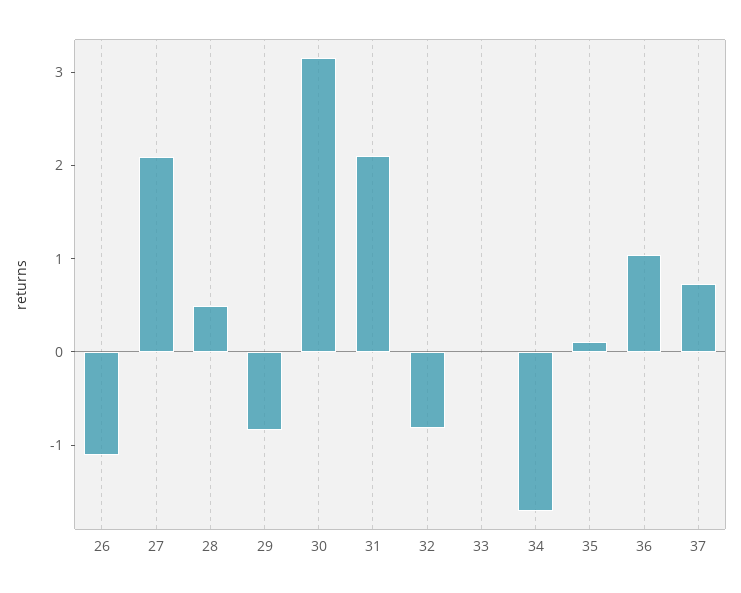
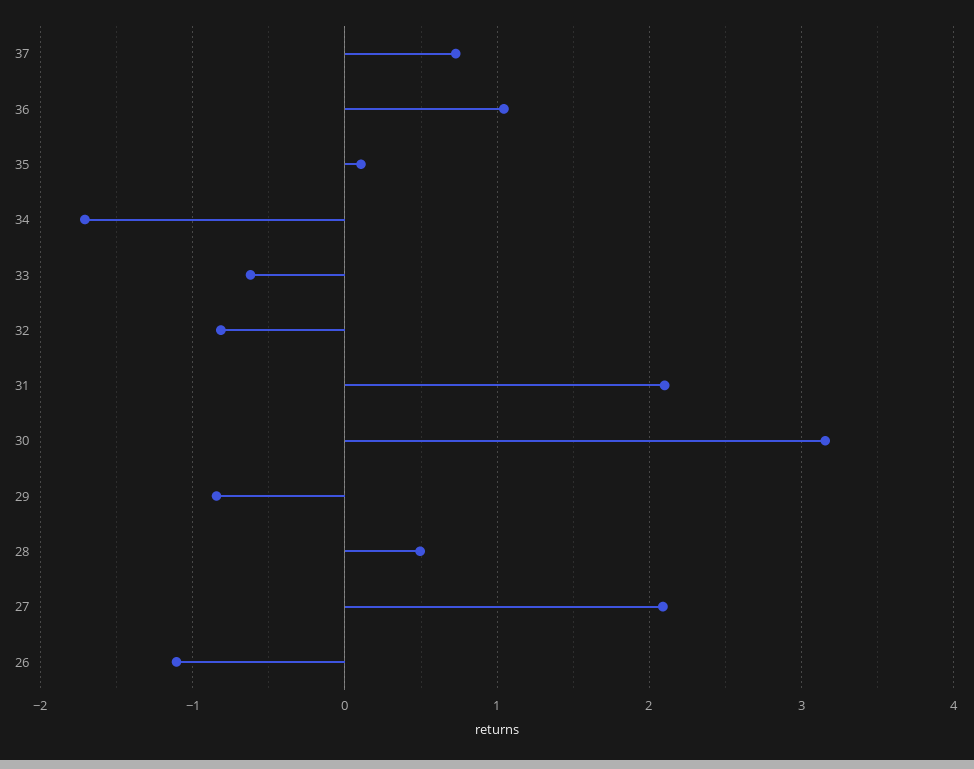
  {
    "26": -1.1,
    "27": 2.1,
    "28": 0.5,
    "29": -0.8,
    "30": 3.2,
    "31": 2.1,
    "32": -0.8,
-   "33": 0,
+   "33": -0.6,
    "34": -1.7,
    "35": 0.1,
    "36": 1,
    "37": 0.7
  }

